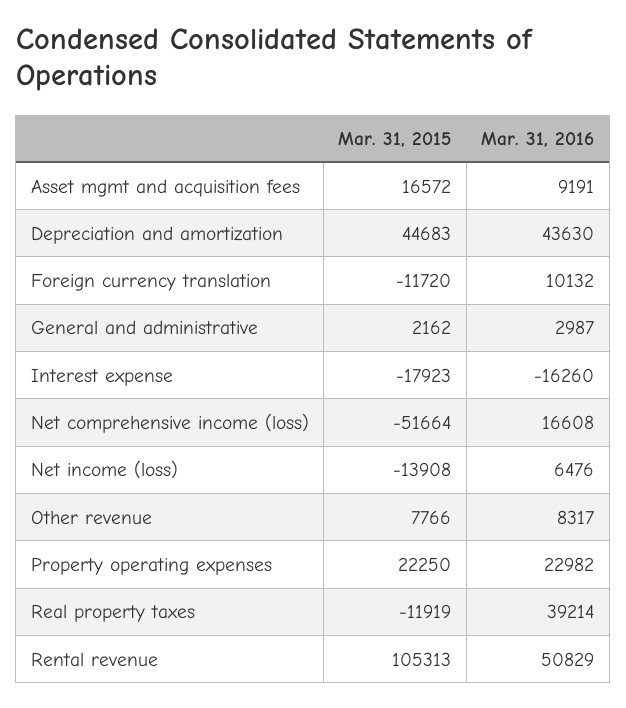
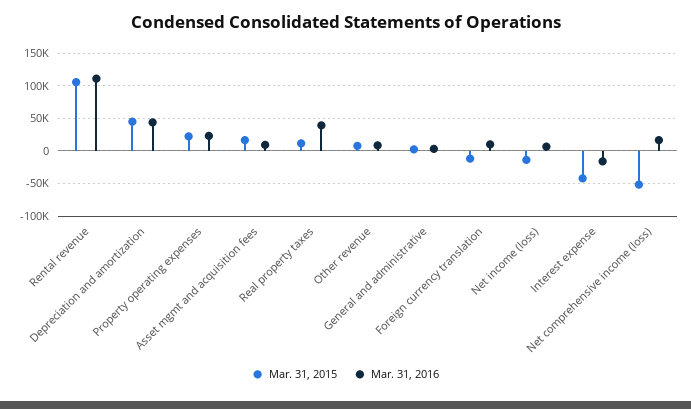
  {
    "Mar. 31, 2015": {
      "Asset mgmt and acquisition fees": 16572,
      "Depreciation and amortization": 44683,
      "Foreign currency translation": -11720,
      "General and administrative": 2162,
-     "Interest expense": -17923,
+     "Interest expense": -40000,
      "Net comprehensive income (loss)": -51664,
      "Net income (loss)": -13908,
      "Other revenue": 7766,
      "Property operating expenses": 22250,
-     "Real property taxes": -11919,
+     "Real property taxes": 10000,
      "Rental revenue": 105313
    },
    "Mar. 31, 2016": {
      "Asset mgmt and acquisition fees": 9191,
      "Depreciation and amortization": 43630,
      "Foreign currency translation": 10132,
      "General and administrative": 2987,
      "Interest expense": -16260,
      "Net comprehensive income (loss)": 16608,
      "Net income (loss)": 6476,
      "Other revenue": 8317,
      "Property operating expenses": 22982,
      "Real property taxes": 39214,
-     "Rental revenue": 50829
+     "Rental revenue": 110000
    }
  }

